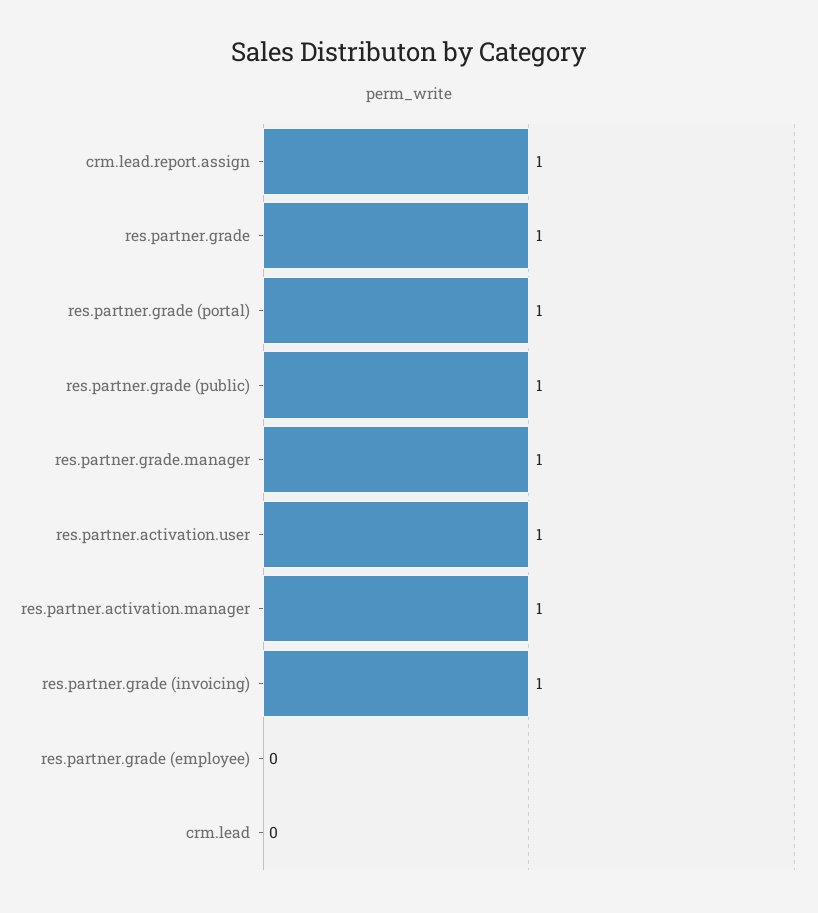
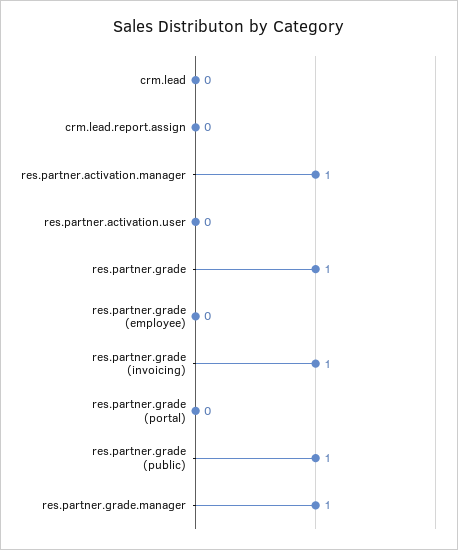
  {
-   "crm.lead.report.assign": 1,
+   "crm.lead.report.assign": 0,
    "res.partner.grade": 1,
-   "res.partner.grade (portal)": 1,
+   "res.partner.grade (portal)": 0,
    "res.partner.grade (public)": 1,
    "res.partner.grade.manager": 1,
-   "res.partner.activation.user": 1,
+   "res.partner.activation.user": 0,
    "res.partner.activation.manager": 1,
    "res.partner.grade (invoicing)": 1,
    "res.partner.grade (employee)": 0,
    "crm.lead": 0
  }

